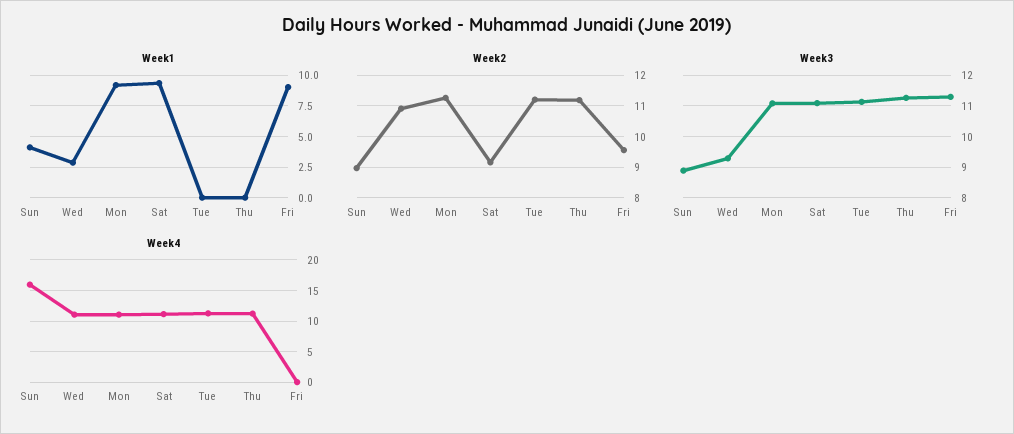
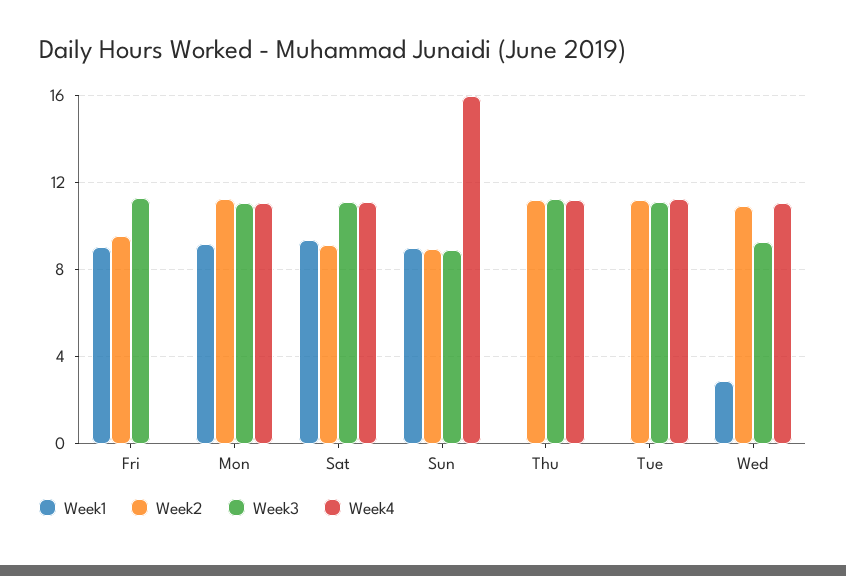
  {
    "Week1": {
-     "Sun": 4,
+     "Sun": 9,
      "Wed": 3,
      "Mon": 9,
      "Sat": 9.5,
      "Tue": 0,
      "Thu": 0,
      "Fri": 9
    },
    "Week2": {
      "Sun": 9,
      "Wed": 11,
      "Mon": 11.2,
      "Sat": 9.2,
      "Tue": 11.2,
      "Thu": 11.2,
      "Fri": 9.6
    },
    "Week3": {
      "Sun": 8.8,
      "Wed": 9.2,
      "Mon": 11,
      "Sat": 11,
      "Tue": 11.2,
      "Thu": 11.2,
      "Fri": 11.2
    },
    "Week4": {
      "Sun": 16,
      "Wed": 11,
      "Mon": 11,
      "Sat": 11,
      "Tue": 11,
      "Thu": 11,
      "Fri": 0
    }
  }

